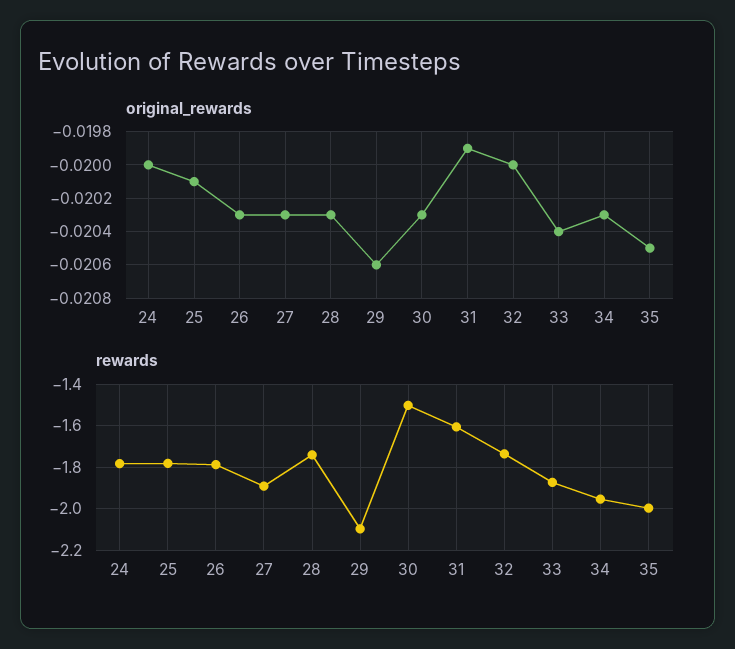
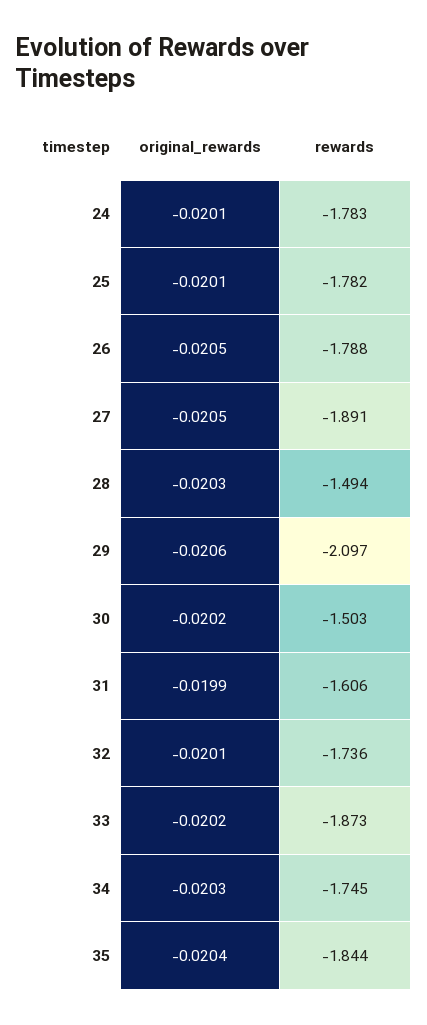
  {
    "original_rewards": {
-     "24": -0.02,
+     "24": -0.0201,
      "25": -0.0201,
-     "26": -0.0203,
+     "26": -0.0205,
-     "27": -0.0203,
+     "27": -0.0205,
      "28": -0.0203,
      "29": -0.0206,
-     "30": -0.0203,
+     "30": -0.0202,
      "31": -0.0199,
-     "32": -0.02,
+     "32": -0.0201,
-     "33": -0.0204,
+     "33": -0.0202,
      "34": -0.0203,
-     "35": -0.0205
+     "35": -0.0204
    },
    "rewards": {
      "24": -1.783,
      "25": -1.782,
      "26": -1.788,
      "27": -1.891,
-     "28": -1.75,
+     "28": -1.494,
      "29": -2.097,
      "30": -1.503,
      "31": -1.606,
      "32": -1.736,
      "33": -1.873,
-     "34": -1.95,
+     "34": -1.745,
-     "35": -2
+     "35": -1.844
    }
  }

